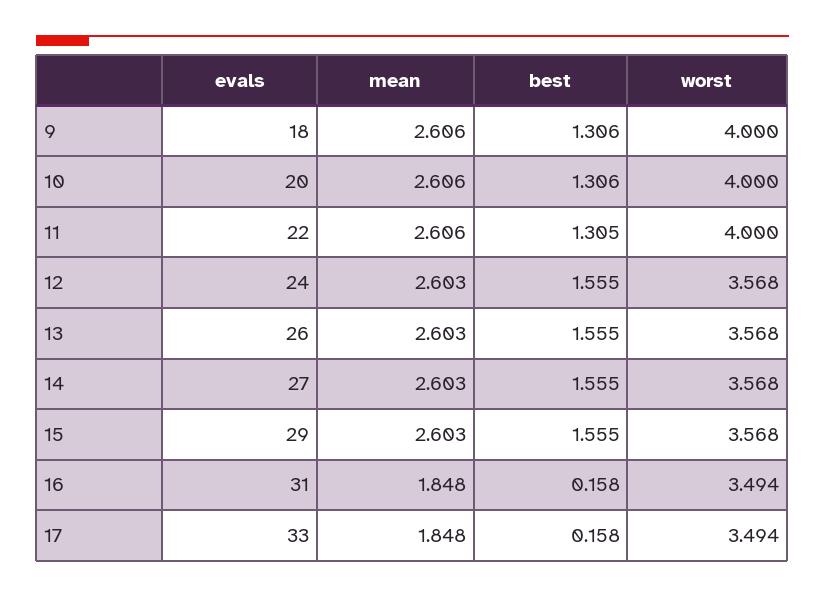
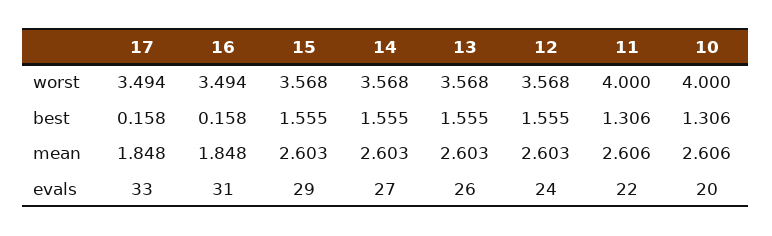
  {
    "evals": {
-     "9": 18,
      "10": 20,
      "11": 22,
      "12": 24,
      "13": 26,
      "14": 27,
      "15": 29,
      "16": 31,
      "17": 33
    },
    "mean": {
-     "9": 2.606,
      "10": 2.606,
      "11": 2.606,
      "12": 2.603,
      "13": 2.603,
      "14": 2.603,
      "15": 2.603,
      "16": 1.848,
      "17": 1.848
    },
    "best": {
-     "9": 1.306,
      "10": 1.306,
-     "11": 1.305,
+     "11": 1.306,
      "12": 1.555,
      "13": 1.555,
      "14": 1.555,
      "15": 1.555,
      "16": 0.158,
      "17": 0.158
    },
    "worst": {
-     "9": 4,
      "10": 4,
      "11": 4,
      "12": 3.568,
      "13": 3.568,
      "14": 3.568,
      "15": 3.568,
      "16": 3.494,
      "17": 3.494
    }
  }

